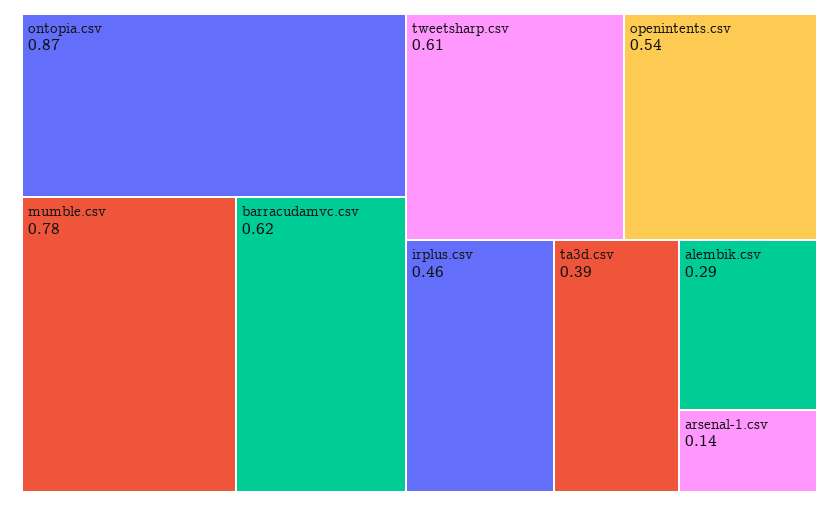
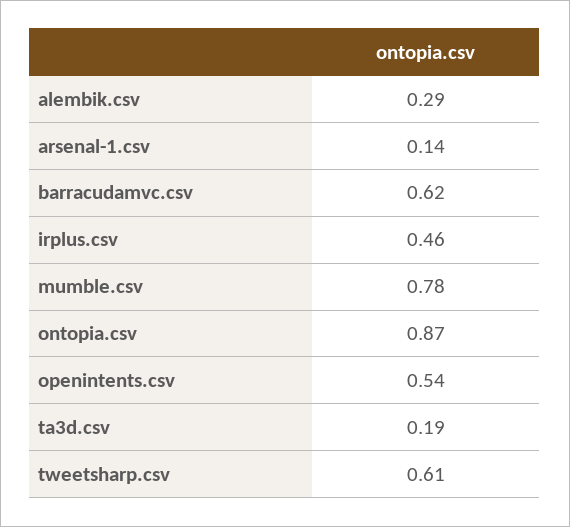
  {
    "ontopia.csv": 0.87,
    "mumble.csv": 0.78,
    "barracudamvc.csv": 0.62,
    "tweetsharp.csv": 0.61,
    "openintents.csv": 0.54,
    "irplus.csv": 0.46,
-   "ta3d.csv": 0.39,
+   "ta3d.csv": 0.19,
    "alembik.csv": 0.29,
    "arsenal-1.csv": 0.14
  }

